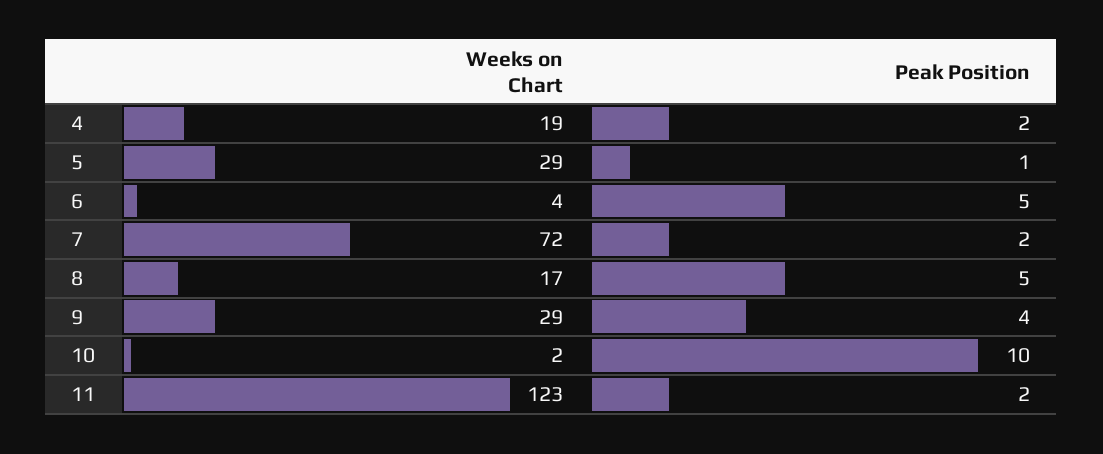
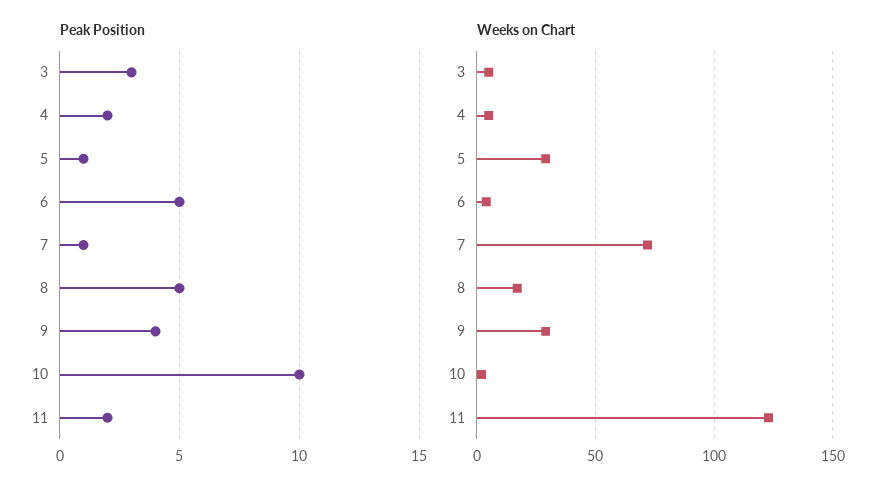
  {
    "Weeks on Chart": {
-     "4": 19,
+     "4": 5,
      "5": 29,
      "6": 4,
      "7": 72,
      "8": 17,
      "9": 29,
      "10": 2,
-     "11": 123
+     "11": 123,
+     "3": 5
    },
    "Peak Position": {
      "4": 2,
      "5": 1,
      "6": 5,
-     "7": 2,
+     "7": 1,
      "8": 5,
      "9": 4,
      "10": 10,
-     "11": 2
+     "11": 2,
+     "3": 3
    }
  }

